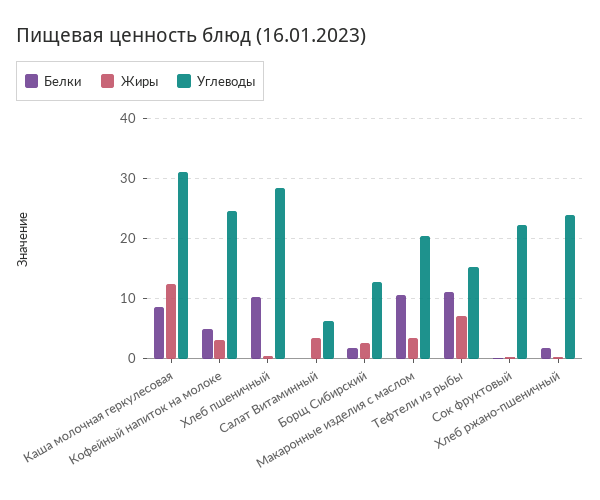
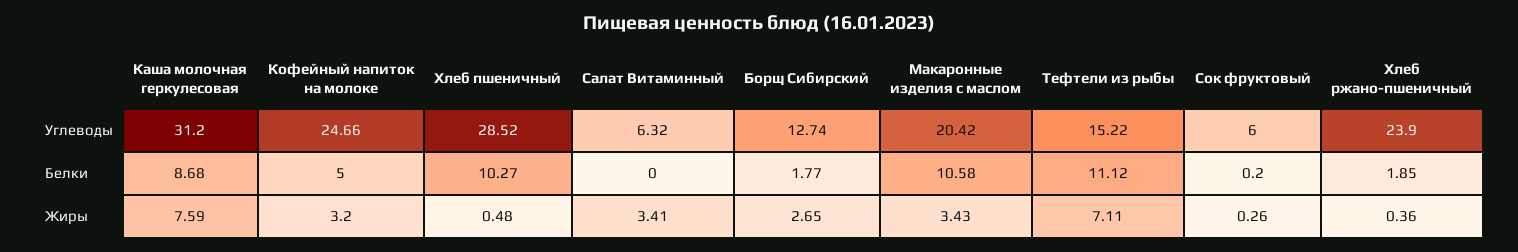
  {
    "Белки": {
      "Каша молочная геркулесовая": 8.68,
      "Кофейный напиток на молоке": 5,
      "Хлеб пшеничный": 10.27,
      "Салат Витаминный": 0,
      "Борщ Сибирский": 1.77,
      "Макаронные изделия с маслом": 10.58,
      "Тефтели из рыбы": 11.12,
      "Сок фруктовый": 0.2,
      "Хлеб ржано-пшеничный": 1.85
    },
    "Жиры": {
-     "Каша молочная геркулесовая": 12,
+     "Каша молочная геркулесовая": 7.59,
      "Кофейный напиток на молоке": 3.2,
      "Хлеб пшеничный": 0.48,
      "Салат Витаминный": 3.41,
      "Борщ Сибирский": 2.65,
      "Макаронные изделия с маслом": 3.43,
      "Тефтели из рыбы": 7.11,
      "Сок фруктовый": 0.26,
      "Хлеб ржано-пшеничный": 0.36
    },
    "Углеводы": {
      "Каша молочная геркулесовая": 31.2,
      "Кофейный напиток на молоке": 24.66,
      "Хлеб пшеничный": 28.52,
      "Салат Витаминный": 6.32,
      "Борщ Сибирский": 12.74,
      "Макаронные изделия с маслом": 20.42,
      "Тефтели из рыбы": 15.22,
-     "Сок фруктовый": 22,
+     "Сок фруктовый": 6,
      "Хлеб ржано-пшеничный": 23.9
    }
  }

